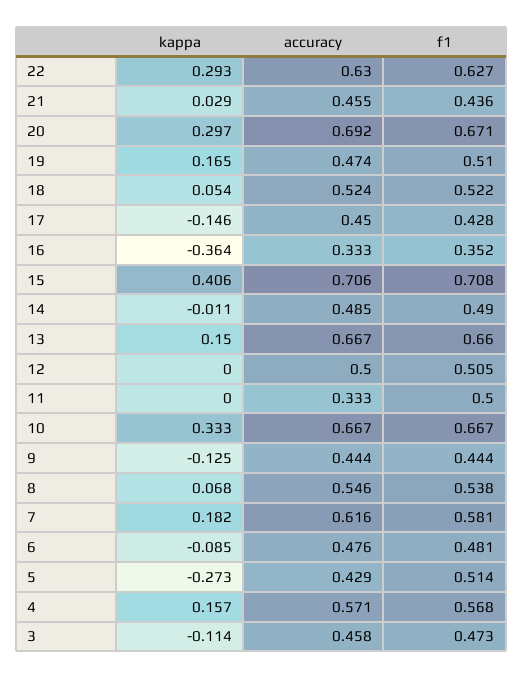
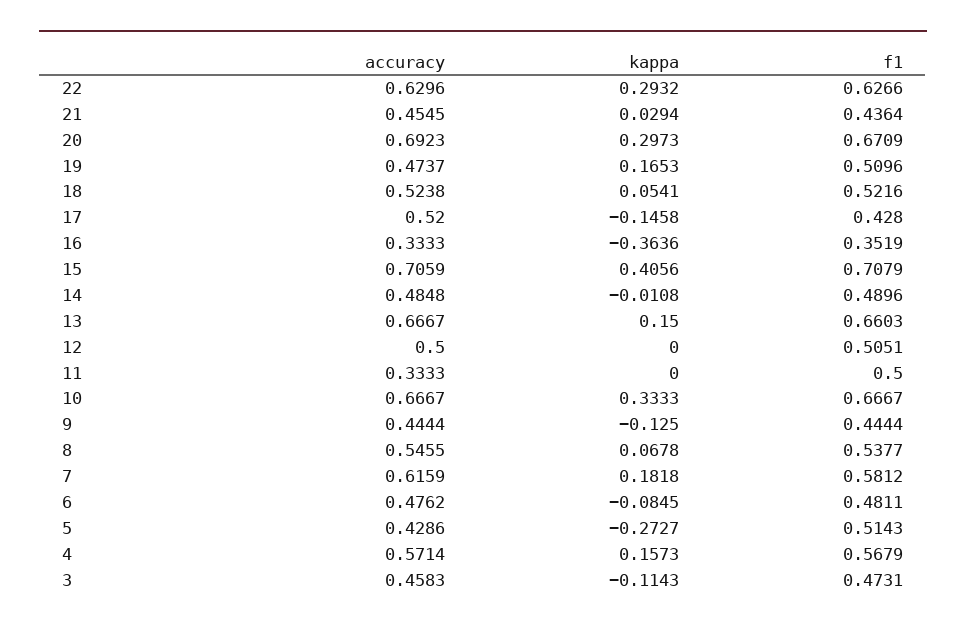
  {
    "kappa": {
      "22": 0.2932,
      "21": 0.0294,
      "20": 0.2973,
      "19": 0.1653,
      "18": 0.0541,
      "17": -0.1458,
      "16": -0.3636,
      "15": 0.4056,
      "14": -0.0108,
      "13": 0.15,
      "12": 0,
      "11": 0,
      "10": 0.3333,
      "9": -0.125,
      "8": 0.0678,
      "7": 0.1818,
      "6": -0.0845,
      "5": -0.2727,
      "4": 0.1573,
      "3": -0.1143
    },
    "accuracy": {
      "22": 0.6296,
      "21": 0.4545,
      "20": 0.6923,
      "19": 0.4737,
      "18": 0.5238,
-     "17": 0.45,
+     "17": 0.52,
      "16": 0.3333,
      "15": 0.7059,
      "14": 0.4848,
      "13": 0.6667,
      "12": 0.5,
      "11": 0.3333,
      "10": 0.6667,
      "9": 0.4444,
      "8": 0.5455,
      "7": 0.6159,
      "6": 0.4762,
      "5": 0.4286,
      "4": 0.5714,
      "3": 0.4583
    },
    "f1": {
      "22": 0.6266,
      "21": 0.4364,
      "20": 0.6709,
      "19": 0.5096,
      "18": 0.5216,
      "17": 0.428,
      "16": 0.3519,
      "15": 0.7079,
      "14": 0.4896,
      "13": 0.6603,
      "12": 0.5051,
      "11": 0.5,
      "10": 0.6667,
      "9": 0.4444,
      "8": 0.5377,
      "7": 0.5812,
      "6": 0.4811,
      "5": 0.5143,
      "4": 0.5679,
      "3": 0.4731
    }
  }

